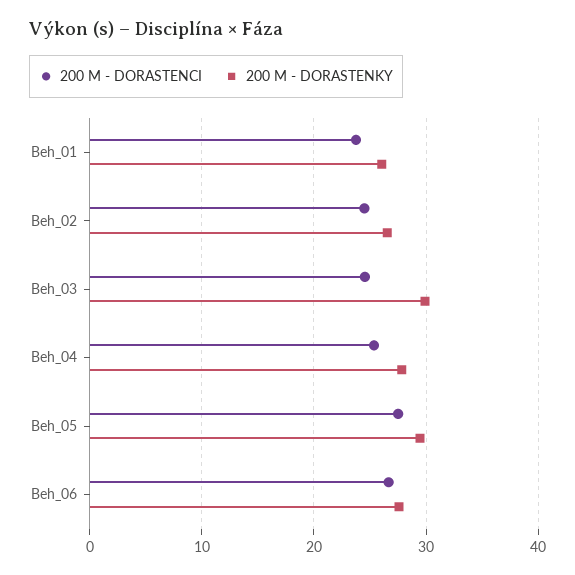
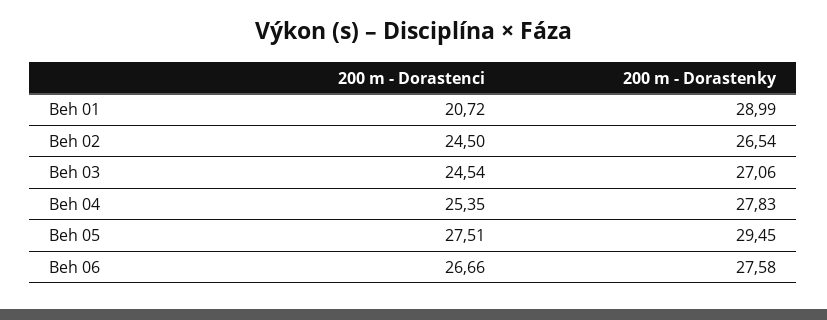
  {
    "200 M - DORASTENCI": {
-     "Beh_01": 24,
+     "Beh_01": 20.72,
      "Beh_02": 24.5,
      "Beh_03": 24.54,
      "Beh_04": 25.35,
      "Beh_05": 27.51,
      "Beh_06": 26.66
    },
    "200 M - DORASTENKY": {
-     "Beh_01": 26,
+     "Beh_01": 28.99,
      "Beh_02": 26.54,
-     "Beh_03": 30,
+     "Beh_03": 27.06,
      "Beh_04": 27.83,
      "Beh_05": 29.45,
      "Beh_06": 27.58
    }
  }

